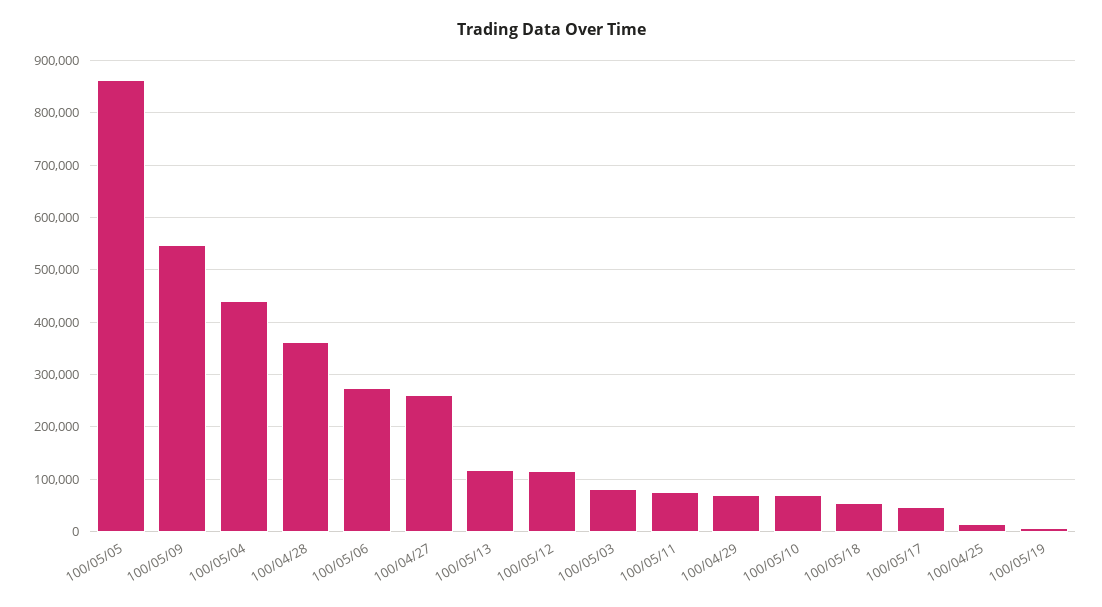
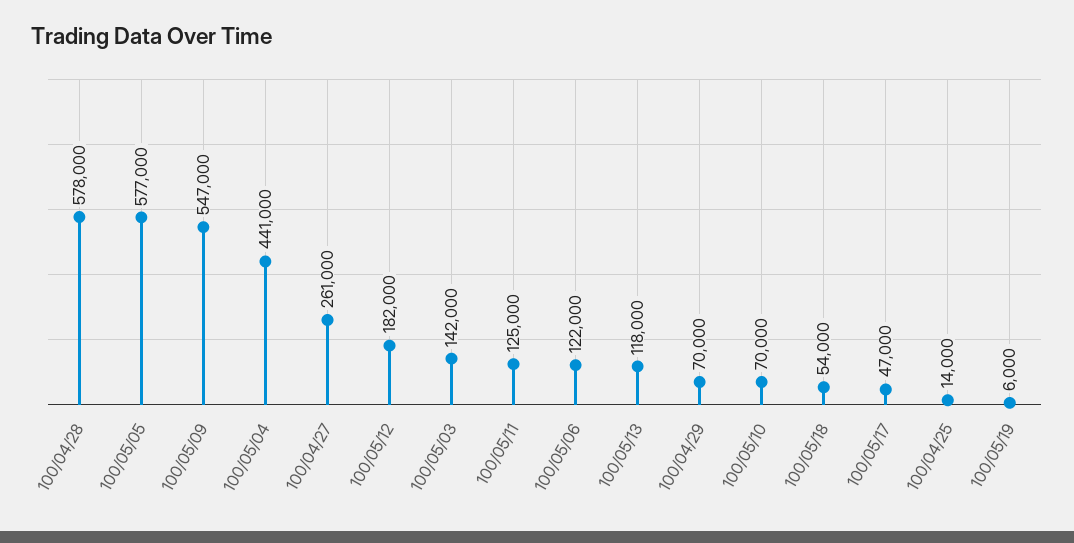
  {
-   "100/05/05": 860000,
+   "100/05/05": 577000,
    "100/05/09": 547000,
    "100/05/04": 441000,
-   "100/04/28": 360000,
+   "100/04/28": 578000,
-   "100/05/06": 280000,
+   "100/05/06": 122000,
    "100/04/27": 261000,
    "100/05/13": 118000,
-   "100/05/12": 120000,
+   "100/05/12": 182000,
-   "100/05/03": 80000,
+   "100/05/03": 142000,
-   "100/05/11": 80000,
+   "100/05/11": 125000,
    "100/04/29": 70000,
    "100/05/10": 70000,
    "100/05/18": 54000,
    "100/05/17": 47000,
    "100/04/25": 14000,
    "100/05/19": 6000
  }

